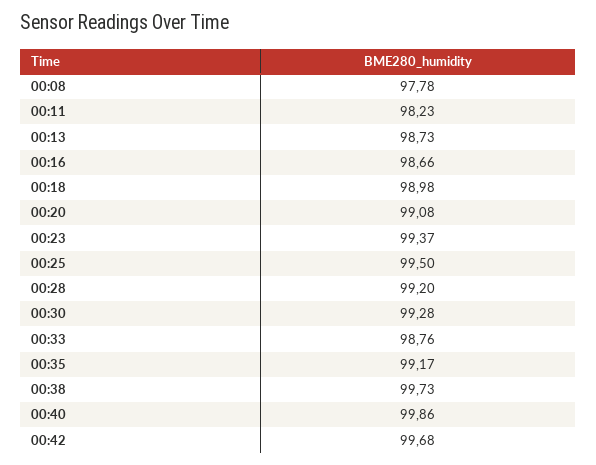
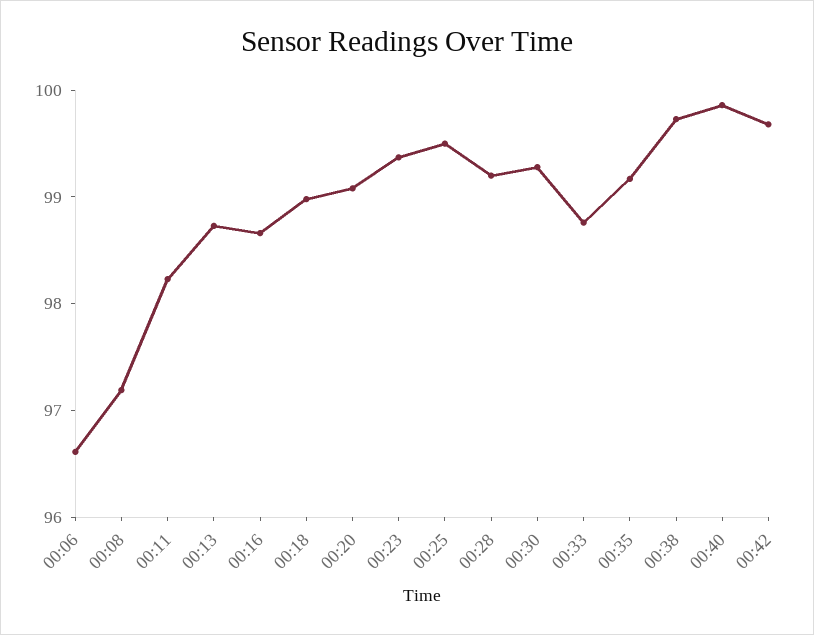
  {
-   "00:08": 97.78,
+   "00:08": 97.2,
    "00:11": 98.23,
    "00:13": 98.73,
    "00:16": 98.66,
    "00:18": 98.98,
    "00:20": 99.08,
    "00:23": 99.37,
    "00:25": 99.5,
    "00:28": 99.2,
    "00:30": 99.28,
    "00:33": 98.76,
    "00:35": 99.17,
    "00:38": 99.73,
    "00:40": 99.86,
-   "00:42": 99.68
+   "00:42": 99.68,
+   "00:06": 96.6
  }

